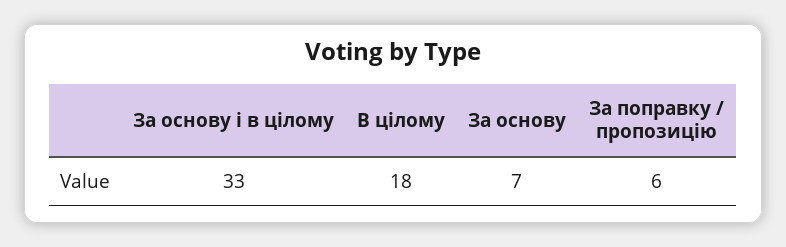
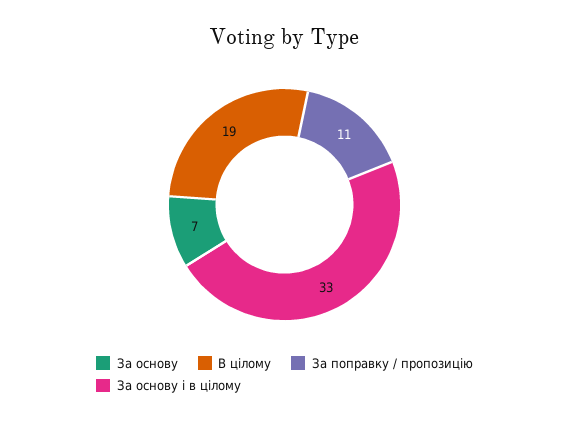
  {
    "За основу і в цілому": 33,
-   "В цілому": 18,
+   "В цілому": 19,
    "За основу": 7,
-   "За поправку / пропозицію": 6
+   "За поправку / пропозицію": 11
  }

